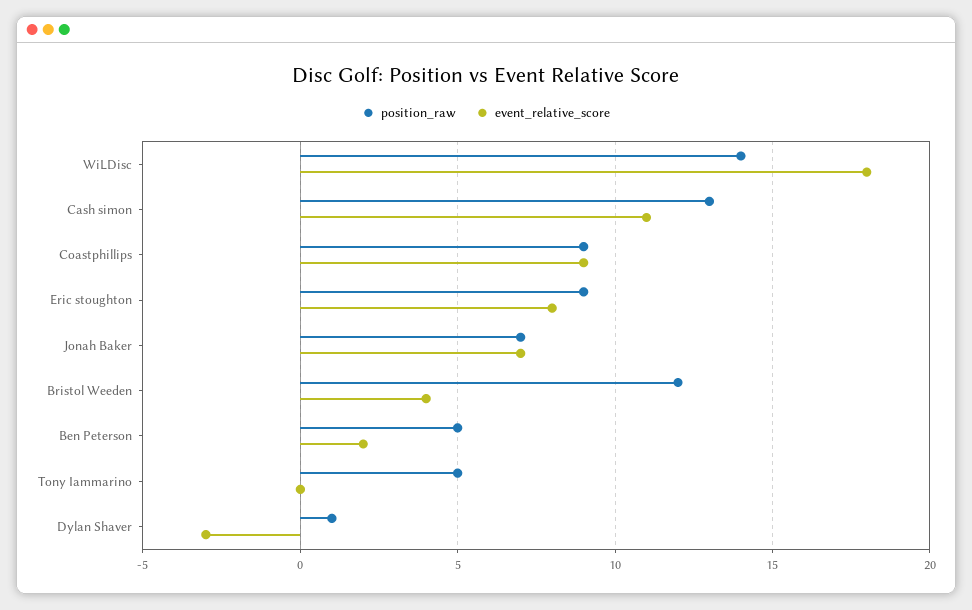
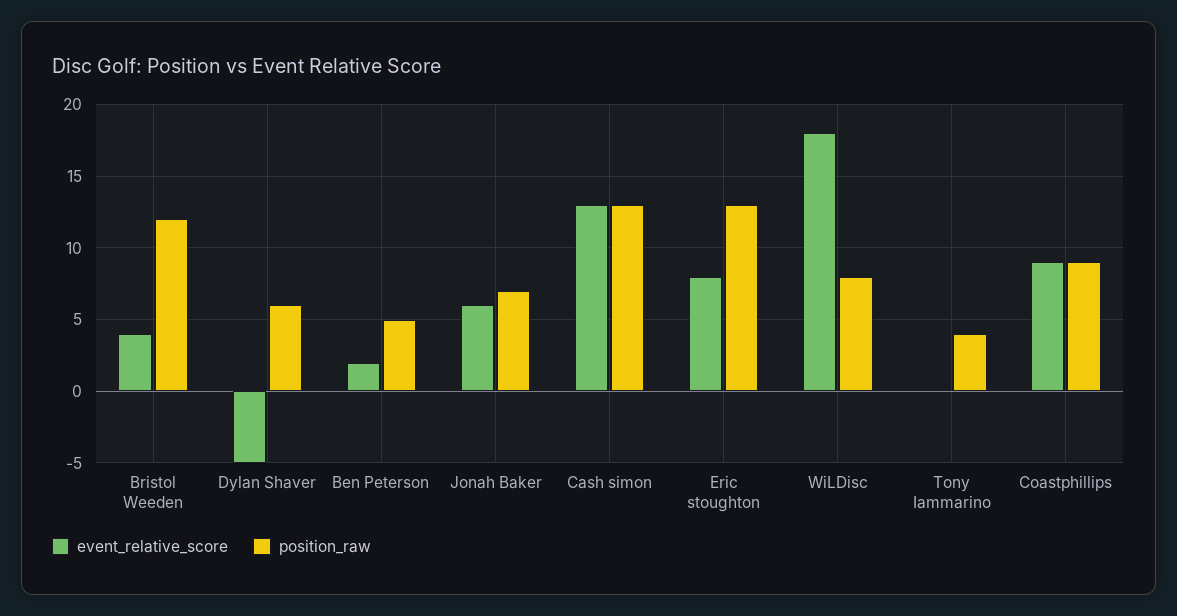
  {
    "position_raw": {
-     "WiLDisc": 14,
+     "WiLDisc": 8,
      "Cash simon": 13,
      "Coastphillips": 9,
-     "Eric stoughton": 9,
+     "Eric stoughton": 13,
      "Jonah Baker": 7,
      "Bristol Weeden": 12,
      "Ben Peterson": 5,
-     "Tony Iammarino": 5,
+     "Tony Iammarino": 4,
-     "Dylan Shaver": 1
+     "Dylan Shaver": 6
    },
    "event_relative_score": {
      "WiLDisc": 18,
-     "Cash simon": 11,
+     "Cash simon": 13,
      "Coastphillips": 9,
      "Eric stoughton": 8,
-     "Jonah Baker": 7,
+     "Jonah Baker": 6,
      "Bristol Weeden": 4,
      "Ben Peterson": 2,
      "Tony Iammarino": 0,
-     "Dylan Shaver": -3
+     "Dylan Shaver": -5
    }
  }

